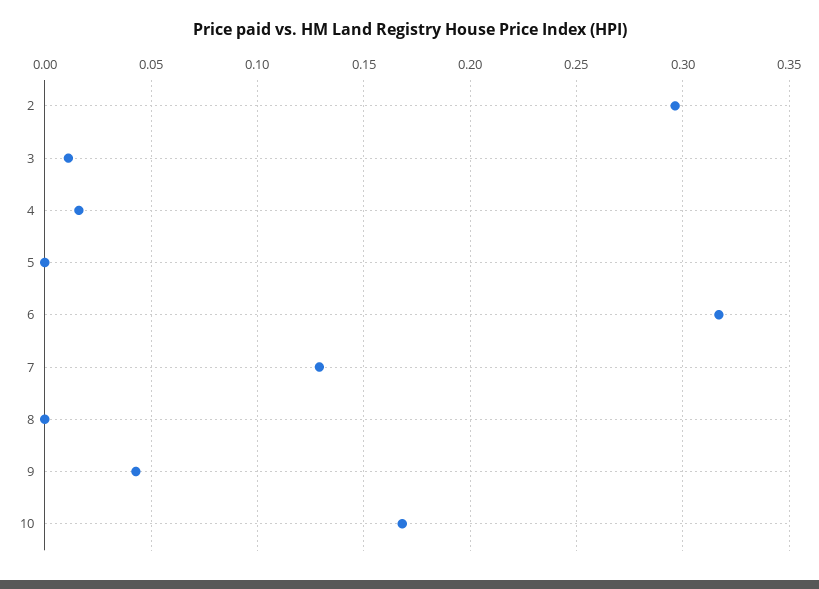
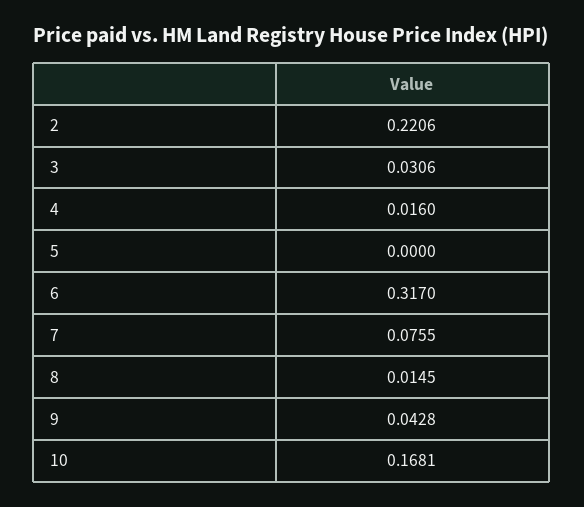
  {
-   "2": 0.295,
+   "2": 0.2206,
-   "3": 0.01,
+   "3": 0.0306,
    "4": 0.016,
    "5": 0,
    "6": 0.317,
-   "7": 0.13,
+   "7": 0.0755,
-   "8": 0,
+   "8": 0.0145,
    "9": 0.0428,
    "10": 0.1681
  }

